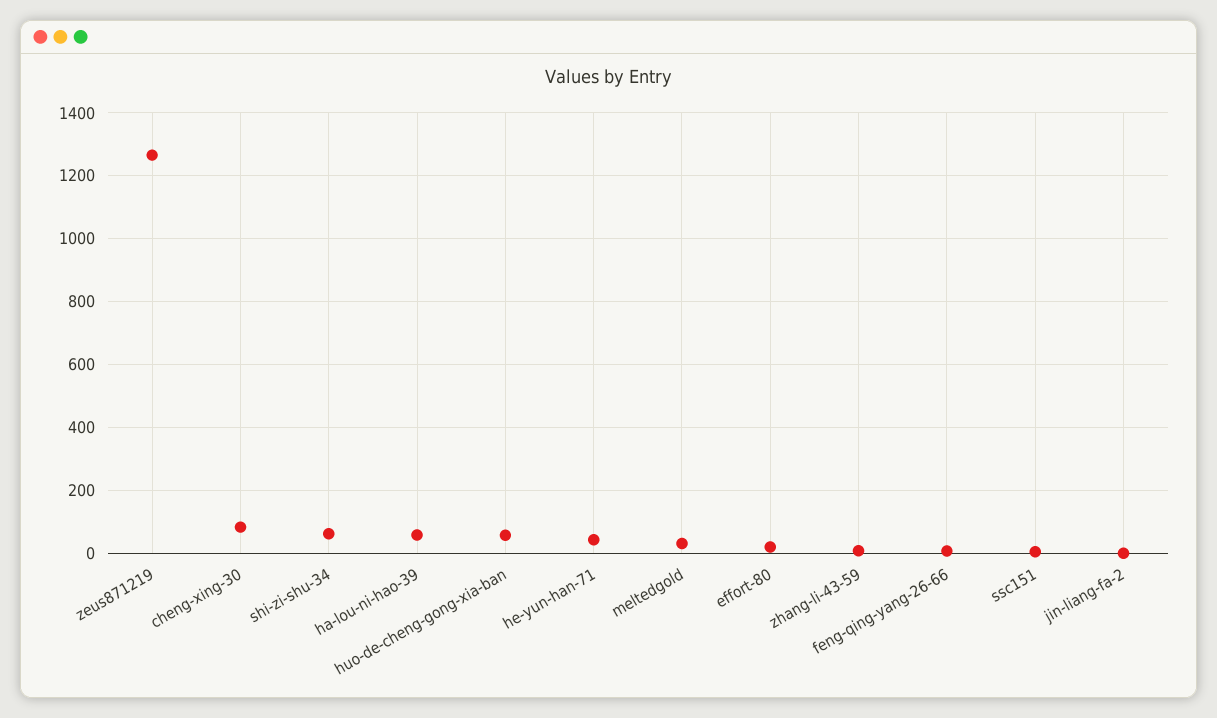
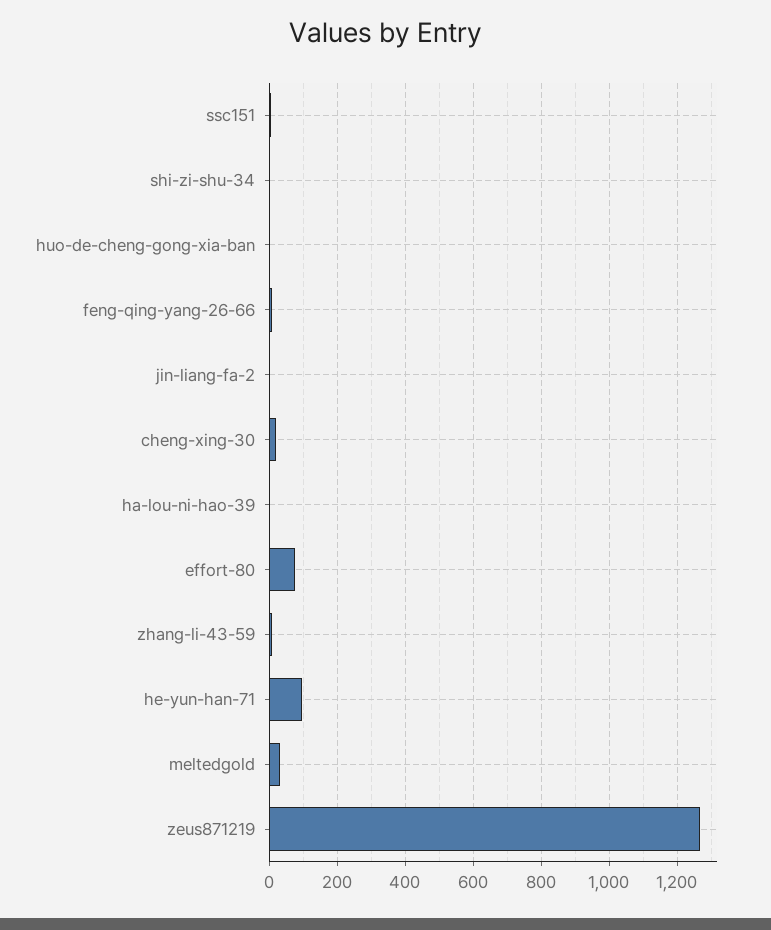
  {
    "zeus871219": 1260,
-   "cheng-xing-30": 80,
+   "cheng-xing-30": 20,
-   "shi-zi-shu-34": 60,
+   "shi-zi-shu-34": 0,
-   "ha-lou-ni-hao-39": 60,
+   "ha-lou-ni-hao-39": 0,
-   "huo-de-cheng-gong-xia-ban": 60,
+   "huo-de-cheng-gong-xia-ban": 0,
-   "he-yun-han-71": 40,
+   "he-yun-han-71": 100,
    "meltedgold": 40,
-   "effort-80": 20,
+   "effort-80": 80,
    "zhang-li-43-59": 0,
    "feng-qing-yang-26-66": 0,
    "ssc151": 0,
    "jin-liang-fa-2": 0
  }

